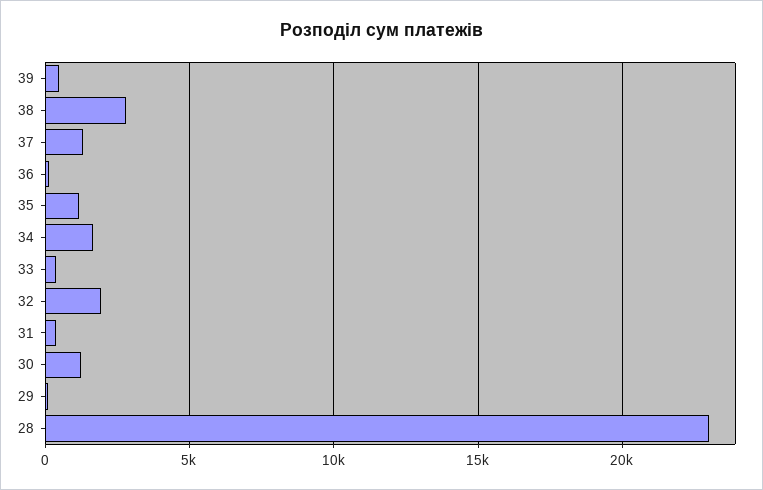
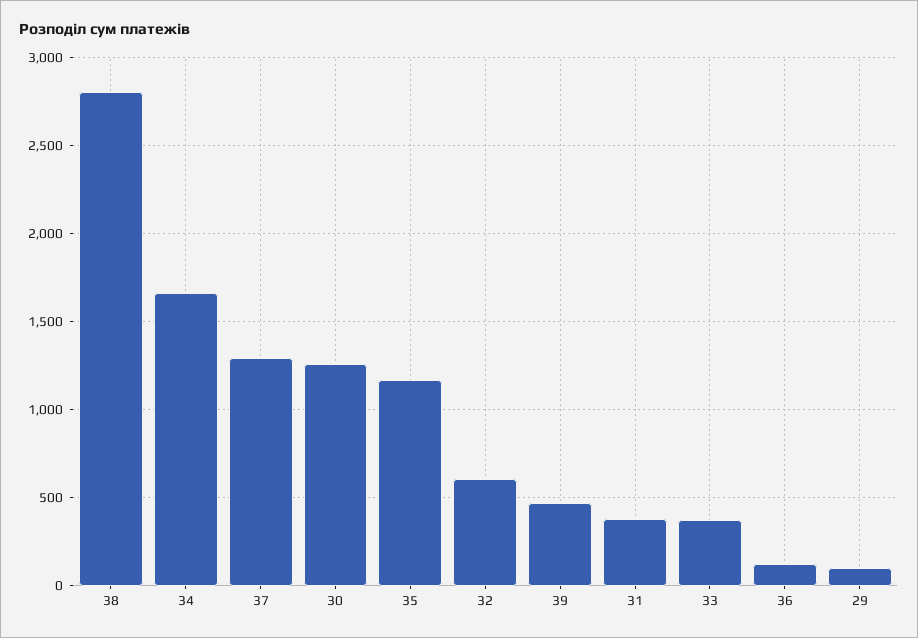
  {
    "39": 450,
    "38": 2800,
    "37": 1300,
    "36": 150,
    "35": 1150,
    "34": 1650,
    "33": 350,
-   "32": 2000,
+   "32": 600,
    "31": 400,
    "30": 1250,
-   "29": 100,
+   "29": 100
-   "28": 23000
  }

